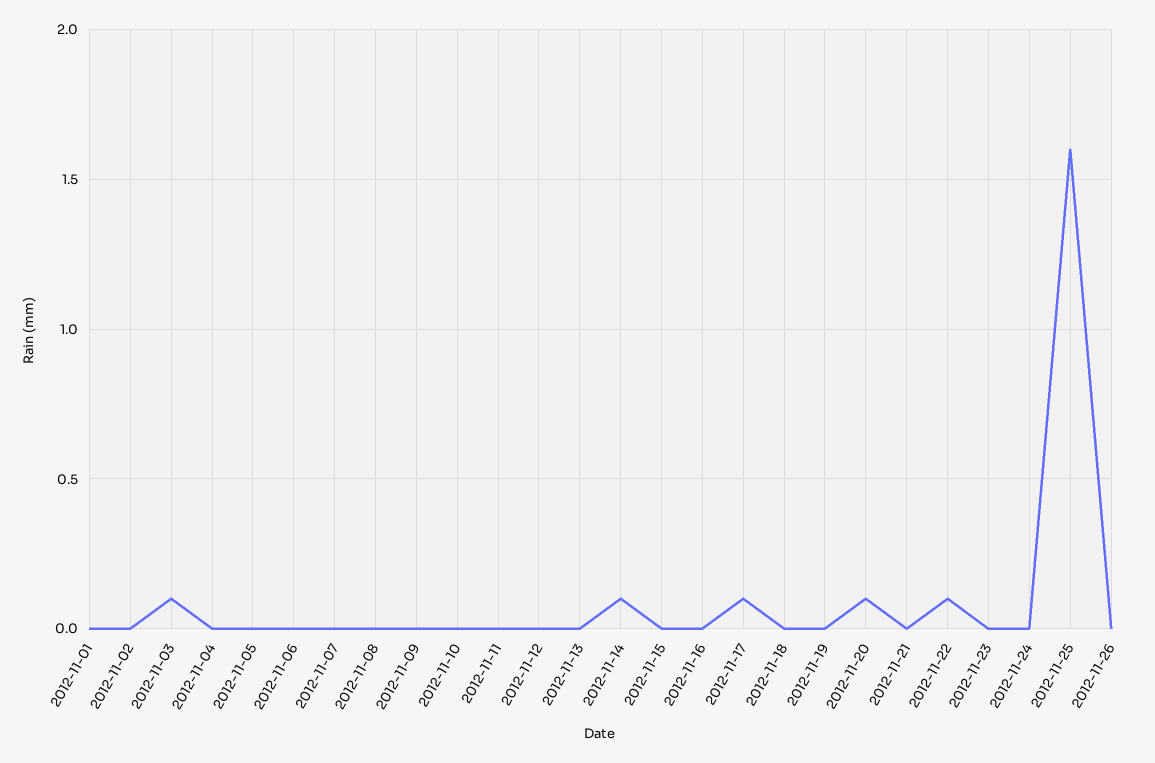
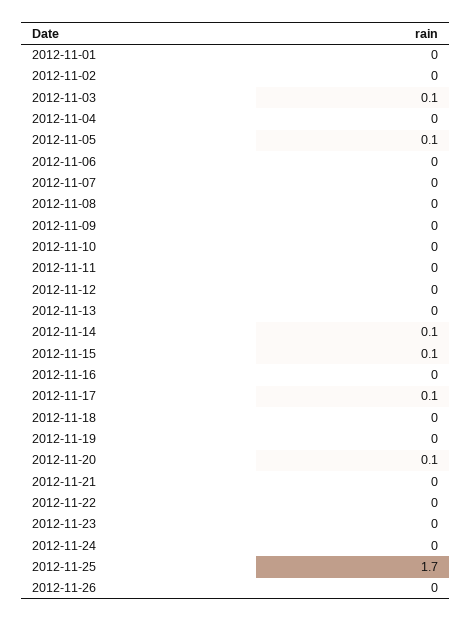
  {
    "2012-11-01": 0,
    "2012-11-02": 0,
    "2012-11-03": 0.1,
    "2012-11-04": 0,
-   "2012-11-05": 0,
+   "2012-11-05": 0.1,
    "2012-11-06": 0,
    "2012-11-07": 0,
    "2012-11-08": 0,
    "2012-11-09": 0,
    "2012-11-10": 0,
    "2012-11-11": 0,
    "2012-11-12": 0,
    "2012-11-13": 0,
    "2012-11-14": 0.1,
-   "2012-11-15": 0,
+   "2012-11-15": 0.1,
    "2012-11-16": 0,
    "2012-11-17": 0.1,
    "2012-11-18": 0,
    "2012-11-19": 0,
    "2012-11-20": 0.1,
    "2012-11-21": 0,
-   "2012-11-22": 0.1,
+   "2012-11-22": 0,
    "2012-11-23": 0,
    "2012-11-24": 0,
-   "2012-11-25": 1.6,
+   "2012-11-25": 1.7,
    "2012-11-26": 0
  }

